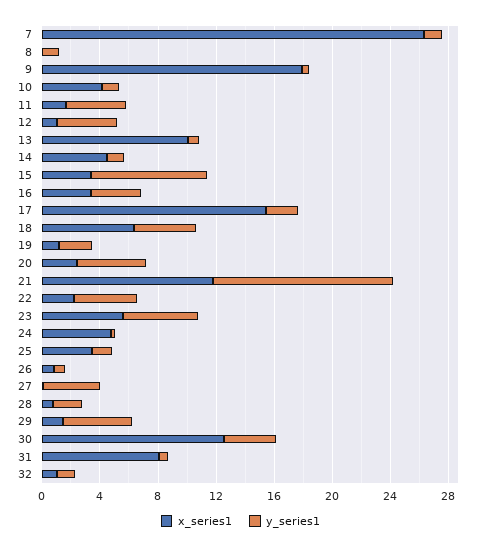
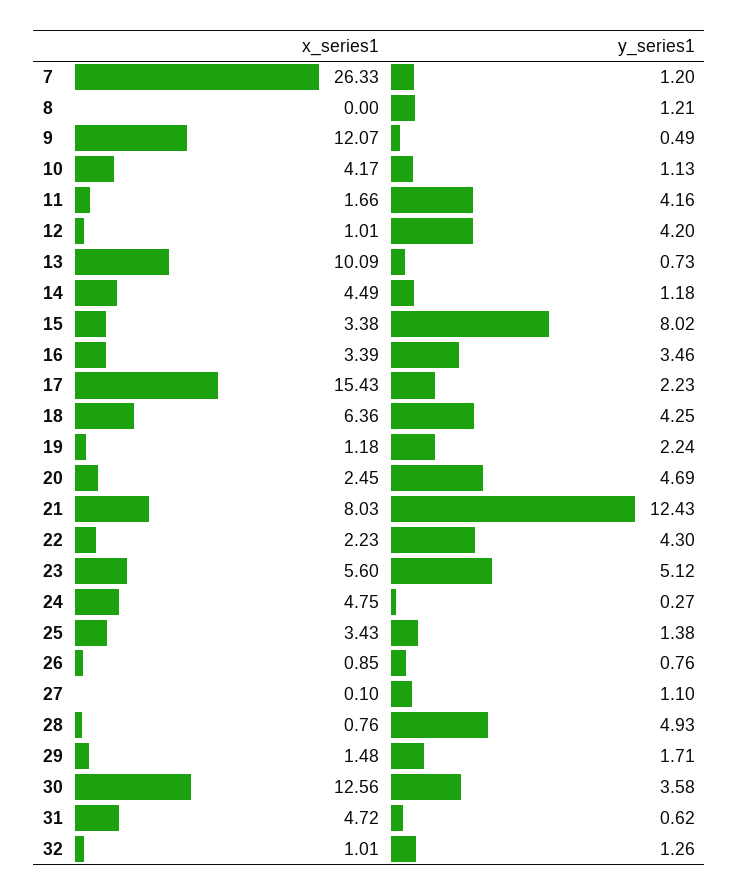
  {
    "x_series1": {
      "7": 26.33,
      "8": 0,
-     "9": 18,
+     "9": 12.07,
      "10": 4.17,
      "11": 1.66,
      "12": 1.01,
      "13": 10.09,
      "14": 4.49,
      "15": 3.38,
      "16": 3.39,
      "17": 15.43,
      "18": 6.36,
      "19": 1.18,
      "20": 2.45,
-     "21": 12,
+     "21": 8.03,
      "22": 2.23,
      "23": 5.6,
      "24": 4.75,
      "25": 3.43,
      "26": 0.85,
      "27": 0.1,
      "28": 0.76,
      "29": 1.48,
      "30": 12.56,
-     "31": 8,
+     "31": 4.72,
      "32": 1.01
    },
    "y_series1": {
      "7": 1.2,
      "8": 1.21,
      "9": 0.49,
      "10": 1.13,
      "11": 4.16,
      "12": 4.2,
      "13": 0.73,
      "14": 1.18,
      "15": 8.02,
      "16": 3.46,
      "17": 2.23,
      "18": 4.25,
      "19": 2.24,
      "20": 4.69,
      "21": 12.43,
      "22": 4.3,
      "23": 5.12,
      "24": 0.27,
      "25": 1.38,
      "26": 0.76,
-     "27": 4,
+     "27": 1.1,
-     "28": 2,
+     "28": 4.93,
-     "29": 5,
+     "29": 1.71,
      "30": 3.58,
      "31": 0.62,
      "32": 1.26
    }
  }

